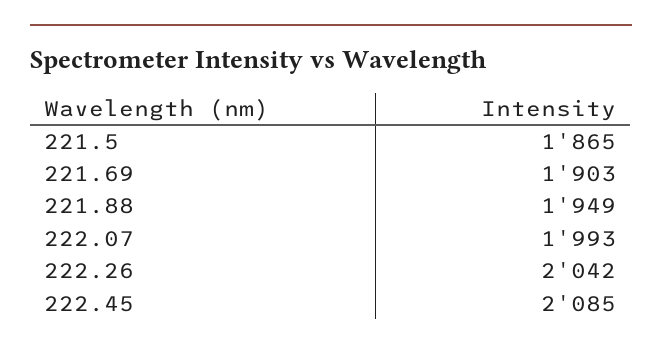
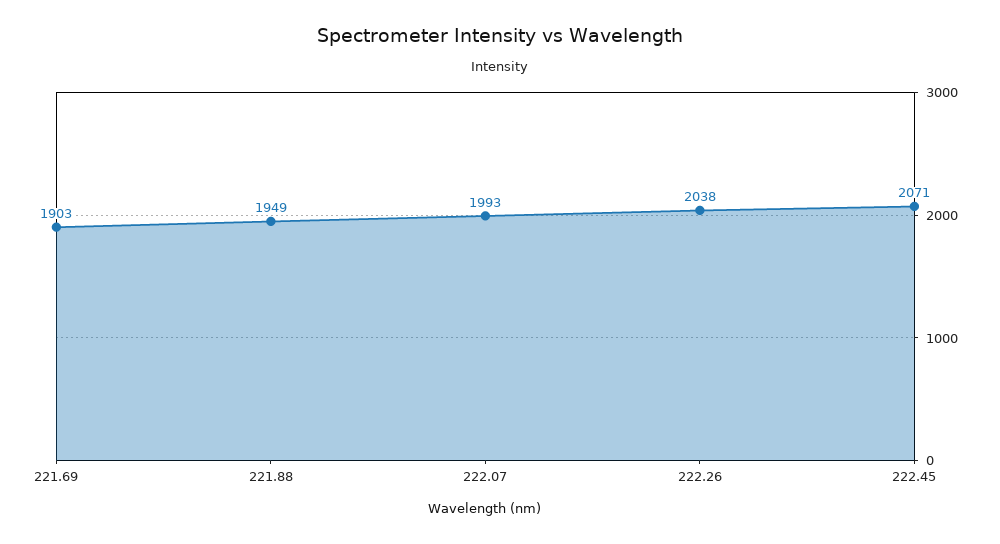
  {
-   "221.5": 1865,
    "221.69": 1903,
    "221.88": 1949,
    "222.07": 1993,
-   "222.26": 2042,
+   "222.26": 2038,
-   "222.45": 2085
+   "222.45": 2071
  }

